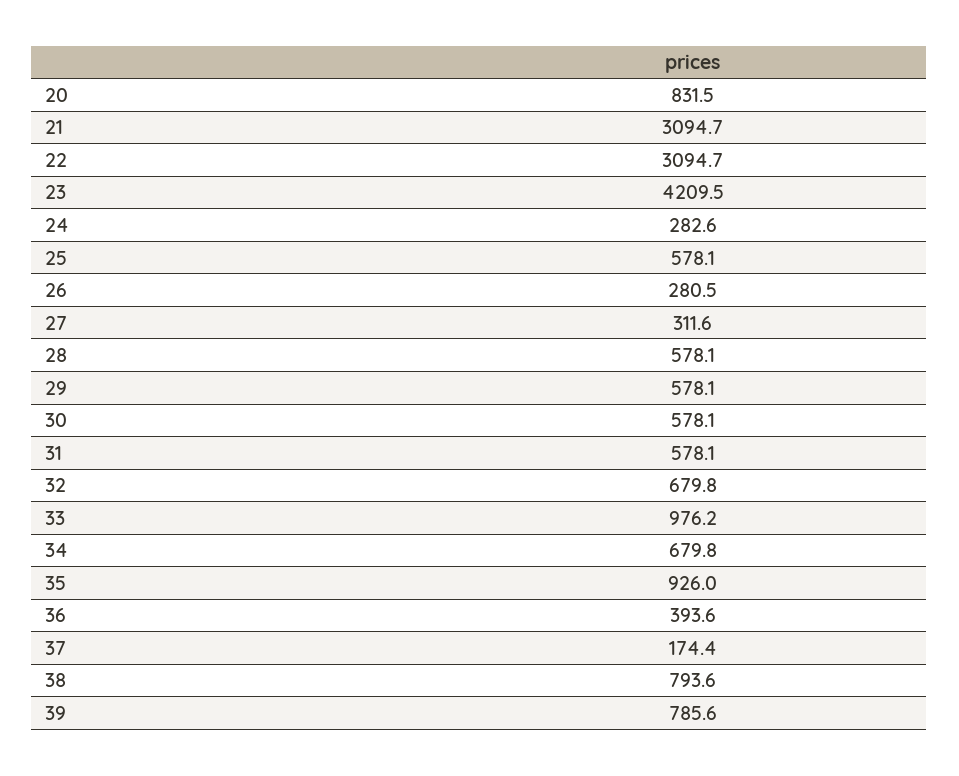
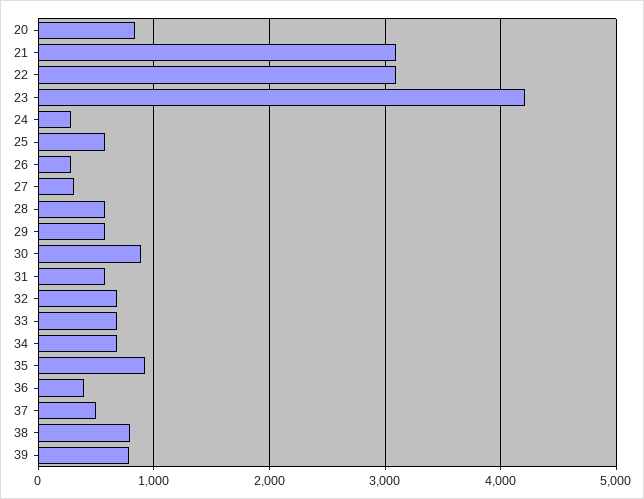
  {
    "20": 831.5,
    "21": 3094.7,
    "22": 3094.7,
    "23": 4209.5,
    "24": 282.6,
    "25": 578.1,
    "26": 280.5,
    "27": 311.6,
    "28": 578.1,
    "29": 578.1,
-   "30": 578.1,
+   "30": 900,
    "31": 578.1,
    "32": 679.8,
-   "33": 976.2,
+   "33": 700,
    "34": 679.8,
    "35": 926,
    "36": 393.6,
-   "37": 174.4,
+   "37": 500,
    "38": 793.6,
    "39": 785.6
  }

